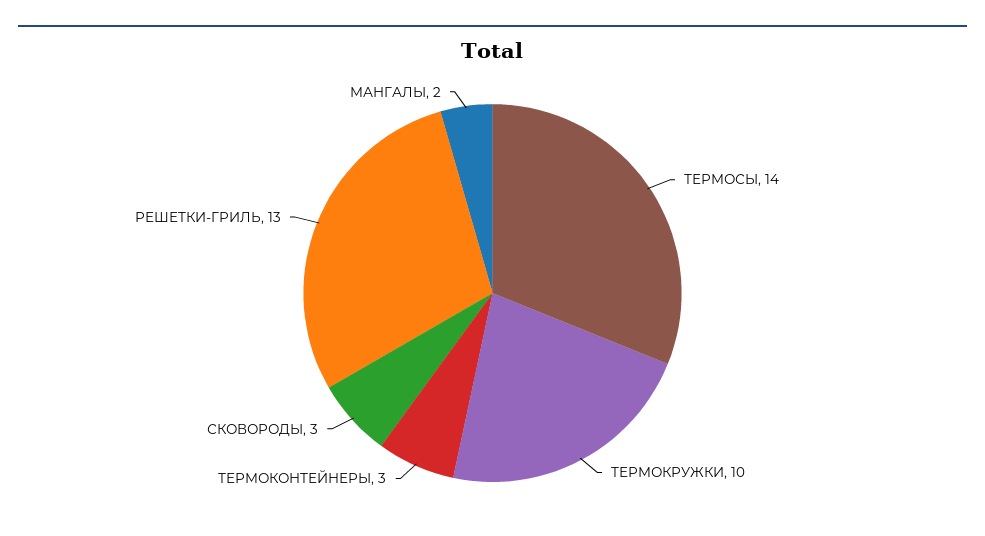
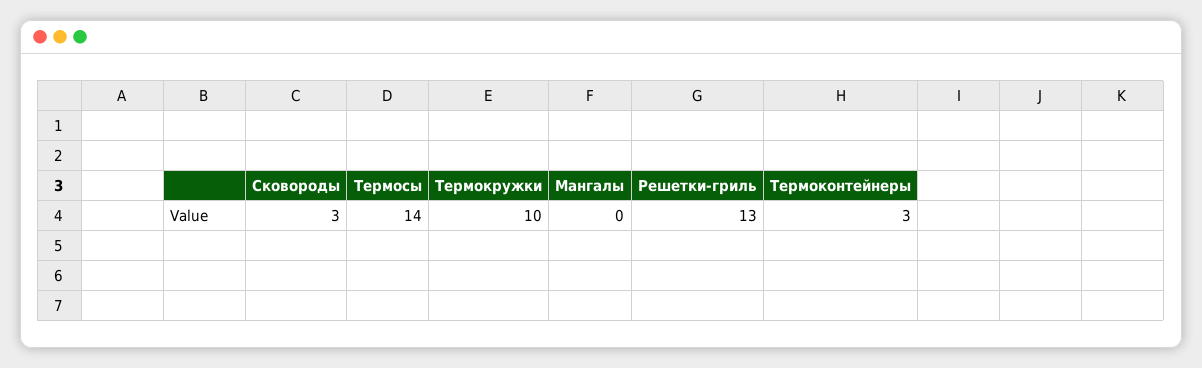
  {
    "ТЕРМОСЫ": 14,
    "ТЕРМОКРУЖКИ": 10,
    "ТЕРМОКОНТЕЙНЕРЫ": 3,
    "СКОВОРОДЫ": 3,
    "РЕШЕТКИ-ГРИЛЬ": 13,
-   "МАНГАЛЫ": 2
+   "МАНГАЛЫ": 0
  }

